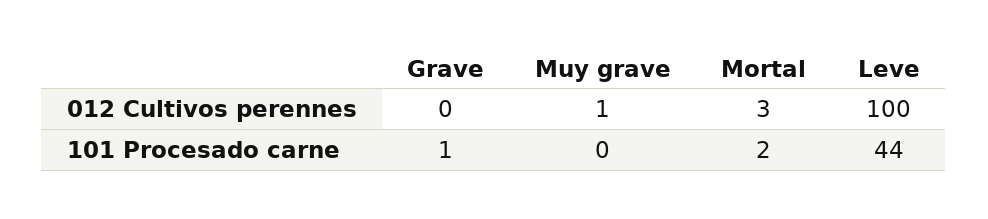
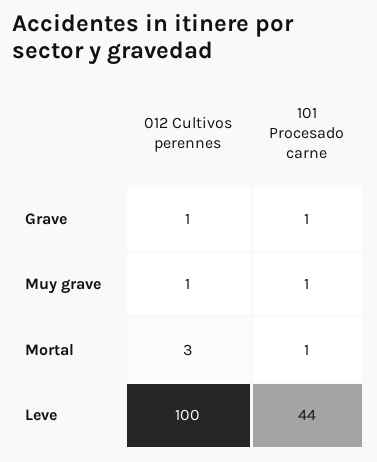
  {
    "Grave": {
-     "012 Cultivos perennes": 0,
+     "012 Cultivos perennes": 1,
      "101 Procesado carne": 1
    },
    "Muy grave": {
      "012 Cultivos perennes": 1,
-     "101 Procesado carne": 0
+     "101 Procesado carne": 1
    },
    "Mortal": {
      "012 Cultivos perennes": 3,
-     "101 Procesado carne": 2
+     "101 Procesado carne": 1
    },
    "Leve": {
      "012 Cultivos perennes": 100,
      "101 Procesado carne": 44
    }
  }

